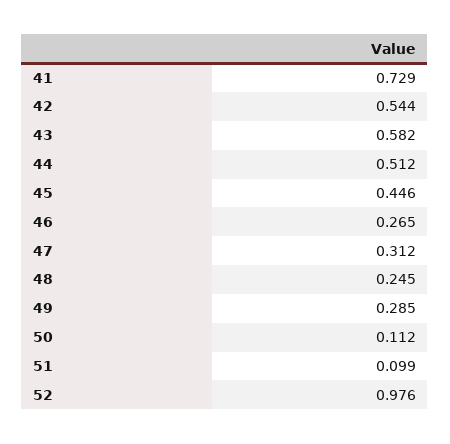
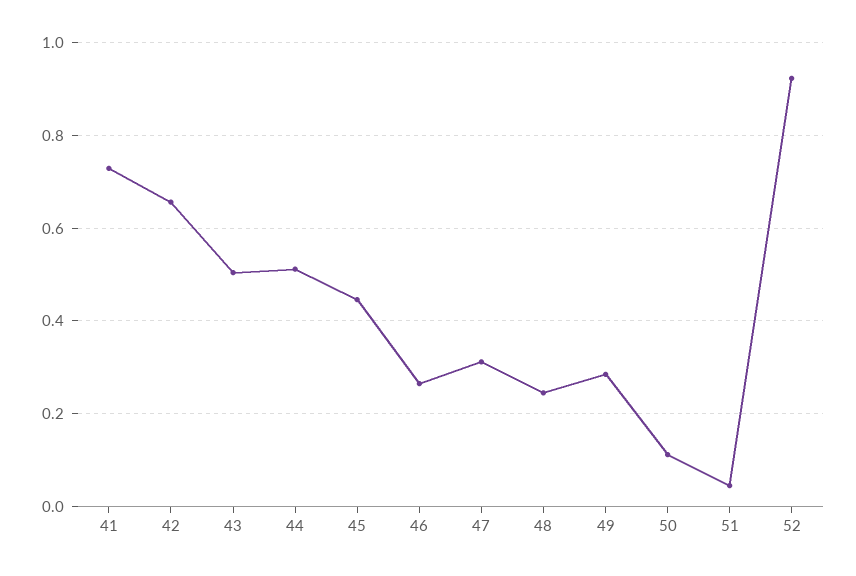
  {
    "41": 0.729,
-   "42": 0.544,
+   "42": 0.66,
-   "43": 0.582,
+   "43": 0.5,
    "44": 0.512,
    "45": 0.446,
    "46": 0.265,
    "47": 0.312,
    "48": 0.245,
    "49": 0.285,
    "50": 0.112,
-   "51": 0.099,
+   "51": 0.04,
-   "52": 0.976
+   "52": 0.92
  }

